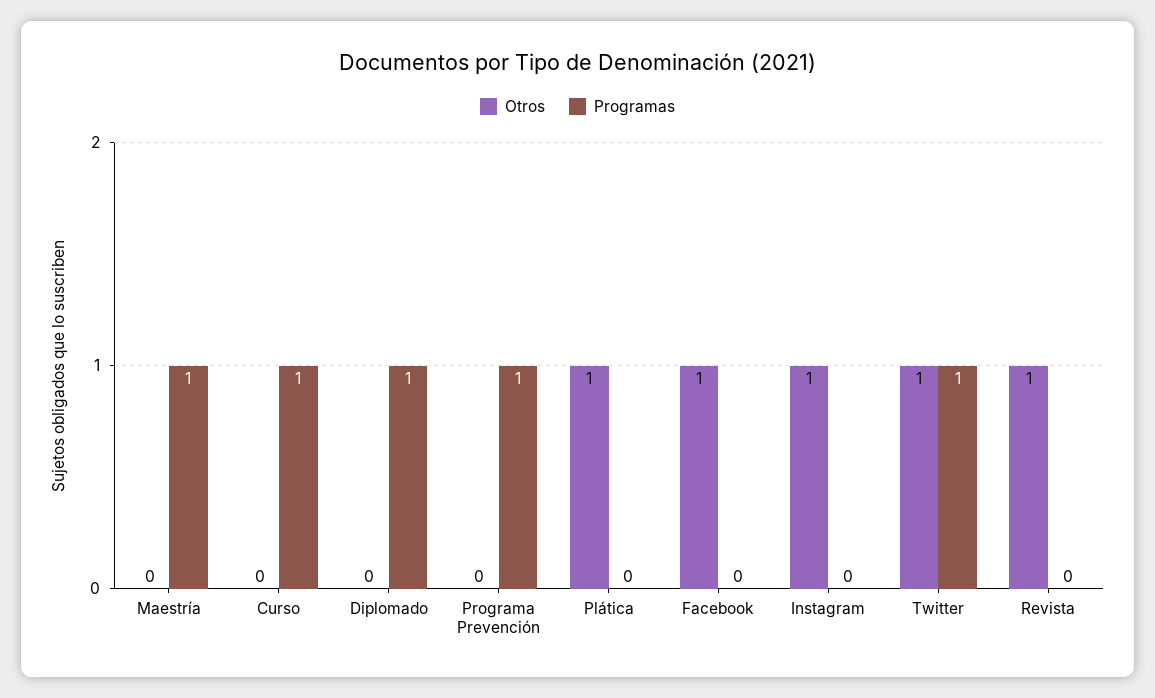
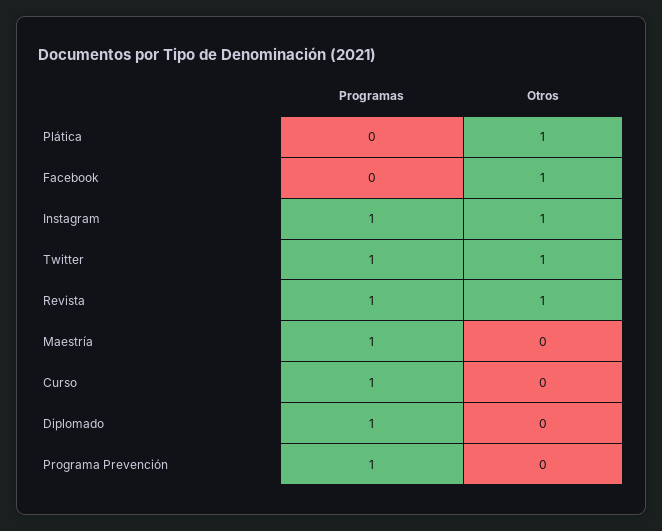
  {
    "Otros": {
      "Maestría": 0,
      "Curso": 0,
      "Diplomado": 0,
      "Programa Prevención": 0,
      "Plática": 1,
      "Facebook": 1,
      "Instagram": 1,
      "Twitter": 1,
      "Revista": 1
    },
    "Programas": {
      "Maestría": 1,
      "Curso": 1,
      "Diplomado": 1,
      "Programa Prevención": 1,
      "Plática": 0,
      "Facebook": 0,
-     "Instagram": 0,
+     "Instagram": 1,
      "Twitter": 1,
-     "Revista": 0
+     "Revista": 1
    }
  }

